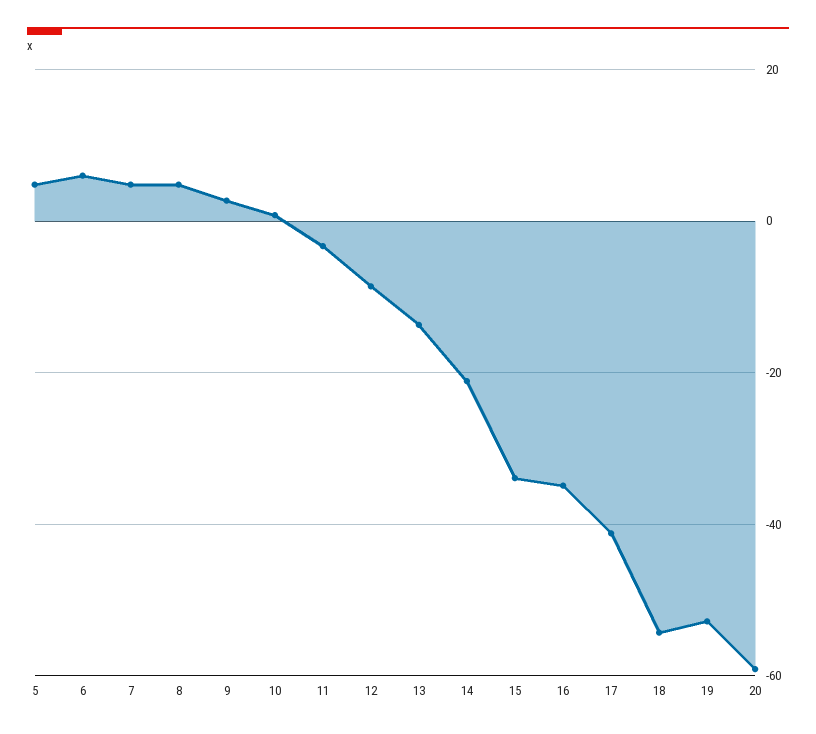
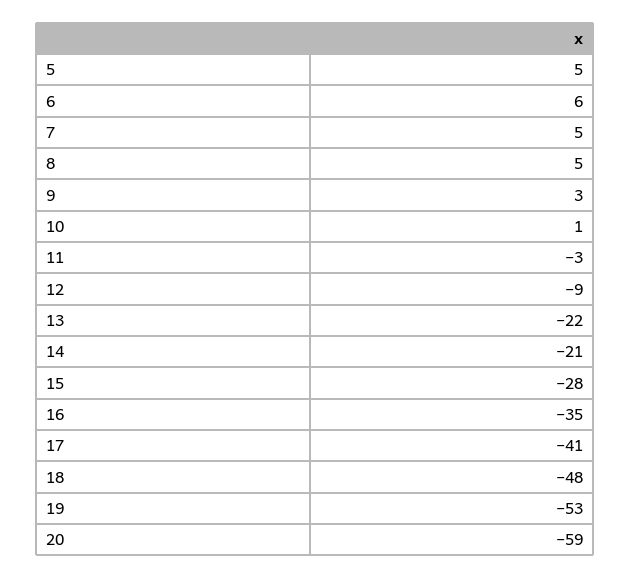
  {
    "5": 5,
    "6": 6,
    "7": 5,
    "8": 5,
    "9": 3,
    "10": 1,
    "11": -3,
    "12": -9,
-   "13": -14,
+   "13": -22,
    "14": -21,
-   "15": -34,
+   "15": -28,
    "16": -35,
    "17": -41,
-   "18": -54,
+   "18": -48,
    "19": -53,
    "20": -59
  }

